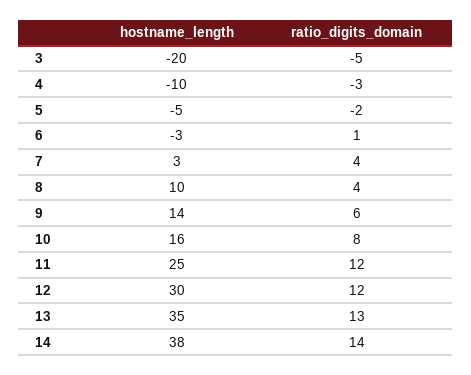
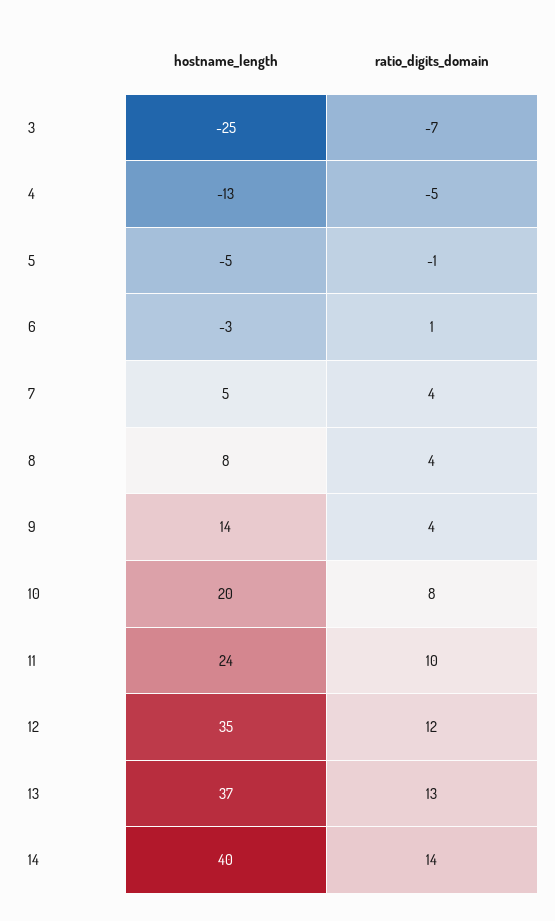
  {
    "hostname_length": {
-     "3": -20,
+     "3": -25,
-     "4": -10,
+     "4": -13,
      "5": -5,
      "6": -3,
-     "7": 3,
+     "7": 5,
-     "8": 10,
+     "8": 8,
      "9": 14,
-     "10": 16,
+     "10": 20,
-     "11": 25,
+     "11": 24,
-     "12": 30,
+     "12": 35,
-     "13": 35,
+     "13": 37,
-     "14": 38
+     "14": 40
    },
    "ratio_digits_domain": {
-     "3": -5,
+     "3": -7,
-     "4": -3,
+     "4": -5,
-     "5": -2,
+     "5": -1,
      "6": 1,
      "7": 4,
      "8": 4,
-     "9": 6,
+     "9": 4,
      "10": 8,
-     "11": 12,
+     "11": 10,
      "12": 12,
      "13": 13,
      "14": 14
    }
  }

